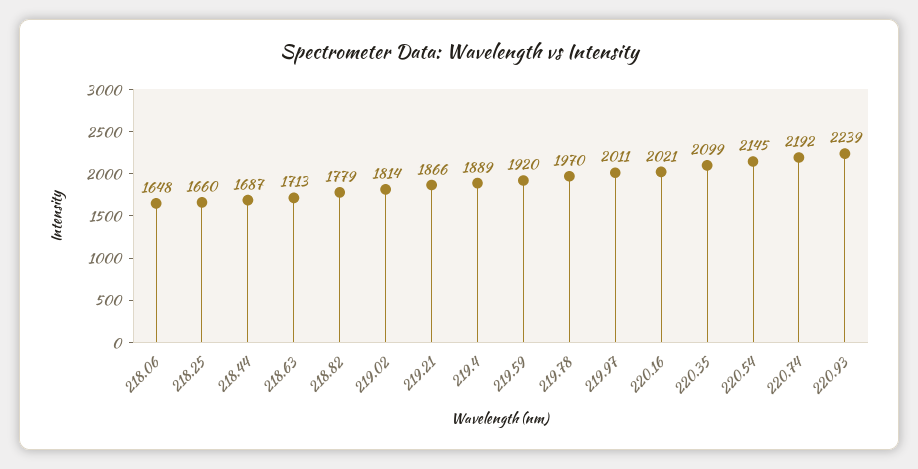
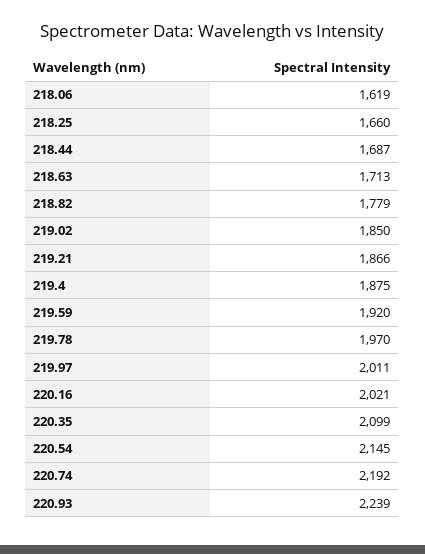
  {
-   "218.06": 1648,
+   "218.06": 1619,
    "218.25": 1660,
    "218.44": 1687,
    "218.63": 1713,
    "218.82": 1779,
-   "219.02": 1814,
+   "219.02": 1850,
    "219.21": 1866,
-   "219.4": 1889,
+   "219.4": 1875,
    "219.59": 1920,
    "219.78": 1970,
    "219.97": 2011,
    "220.16": 2021,
    "220.35": 2099,
    "220.54": 2145,
    "220.74": 2192,
    "220.93": 2239
  }

